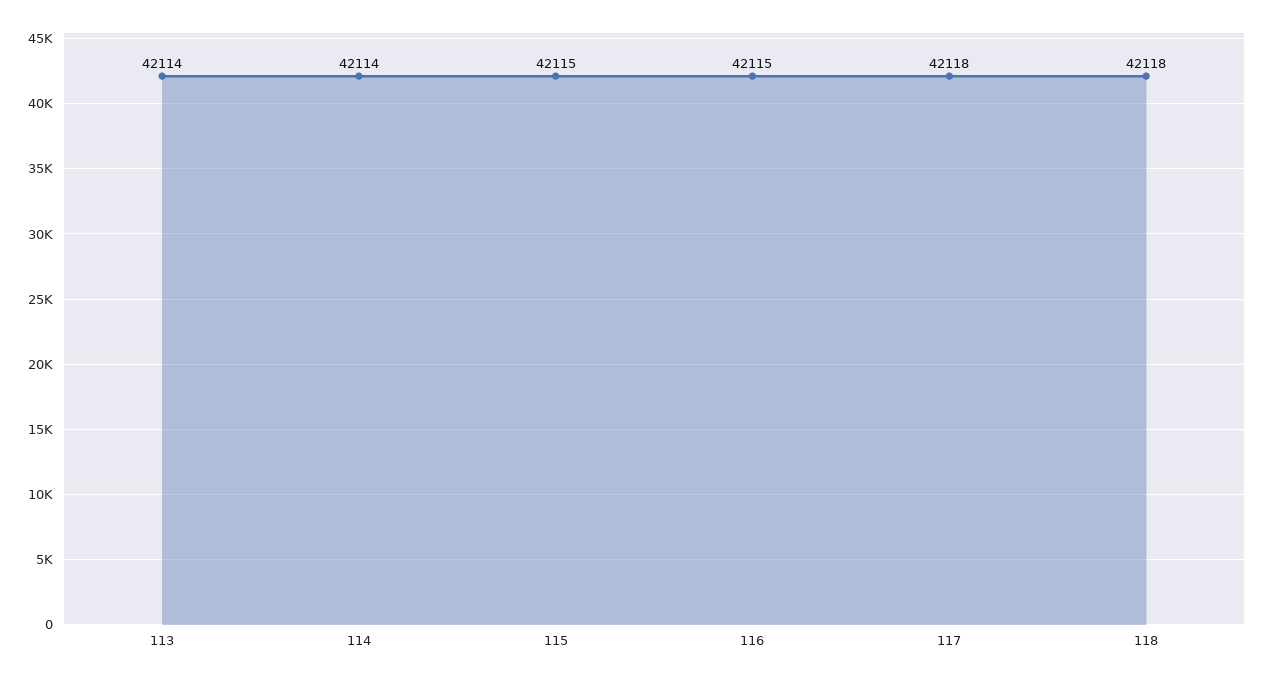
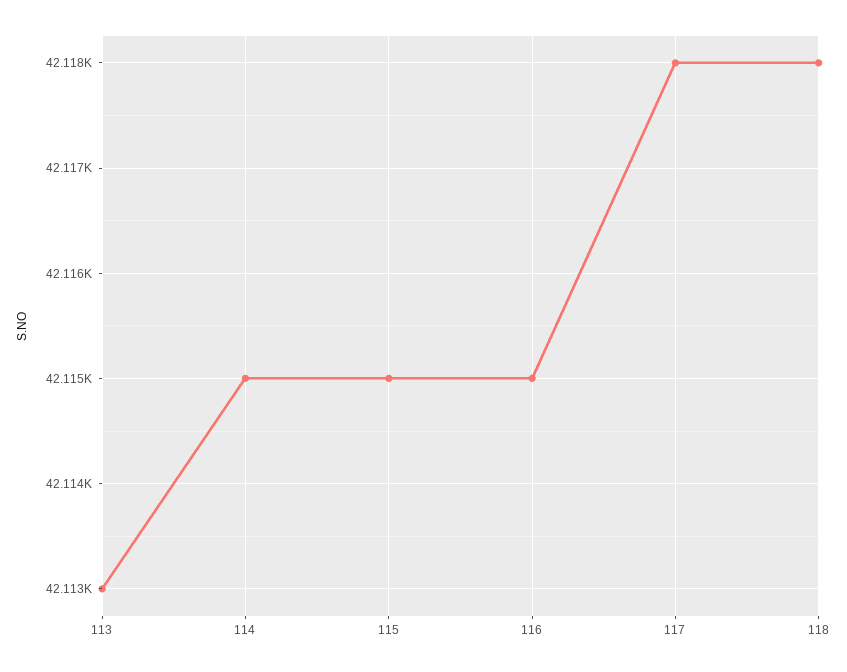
  {
-   "113": 42114,
+   "113": 42113,
-   "114": 42114,
+   "114": 42115,
    "115": 42115,
    "116": 42115,
    "117": 42118,
    "118": 42118
  }

